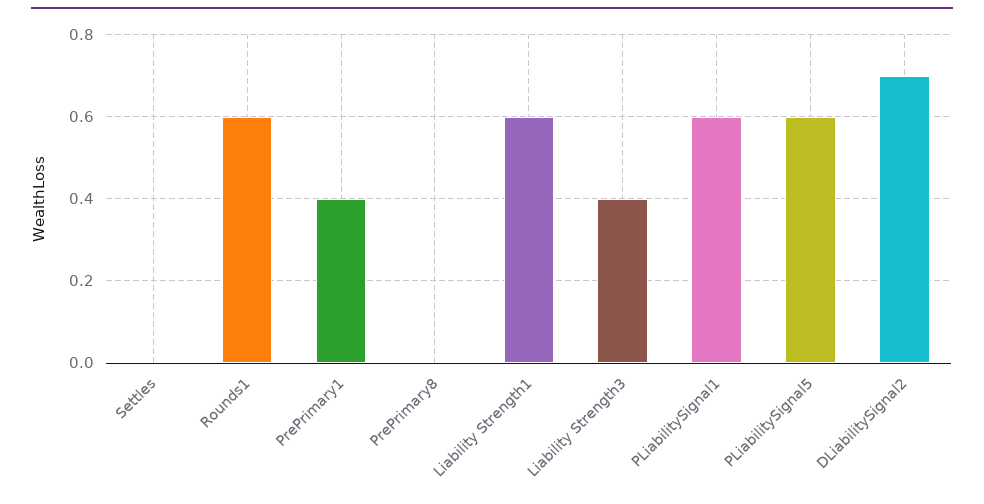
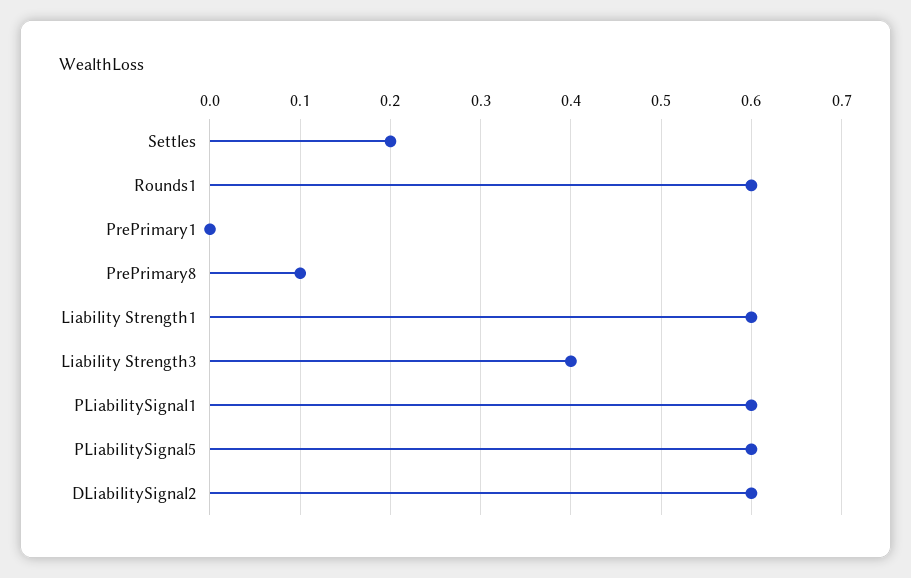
  {
-   "Settles": 0,
+   "Settles": 0.2,
    "Rounds1": 0.6,
-   "PrePrimary1": 0.4,
+   "PrePrimary1": 0,
-   "PrePrimary8": 0,
+   "PrePrimary8": 0.1,
    "Liability Strength1": 0.6,
    "Liability Strength3": 0.4,
    "PLiabilitySignal1": 0.6,
    "PLiabilitySignal5": 0.6,
-   "DLiabilitySignal2": 0.7
+   "DLiabilitySignal2": 0.6
  }

